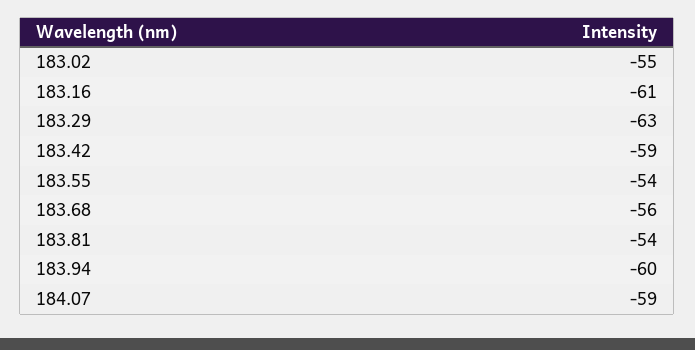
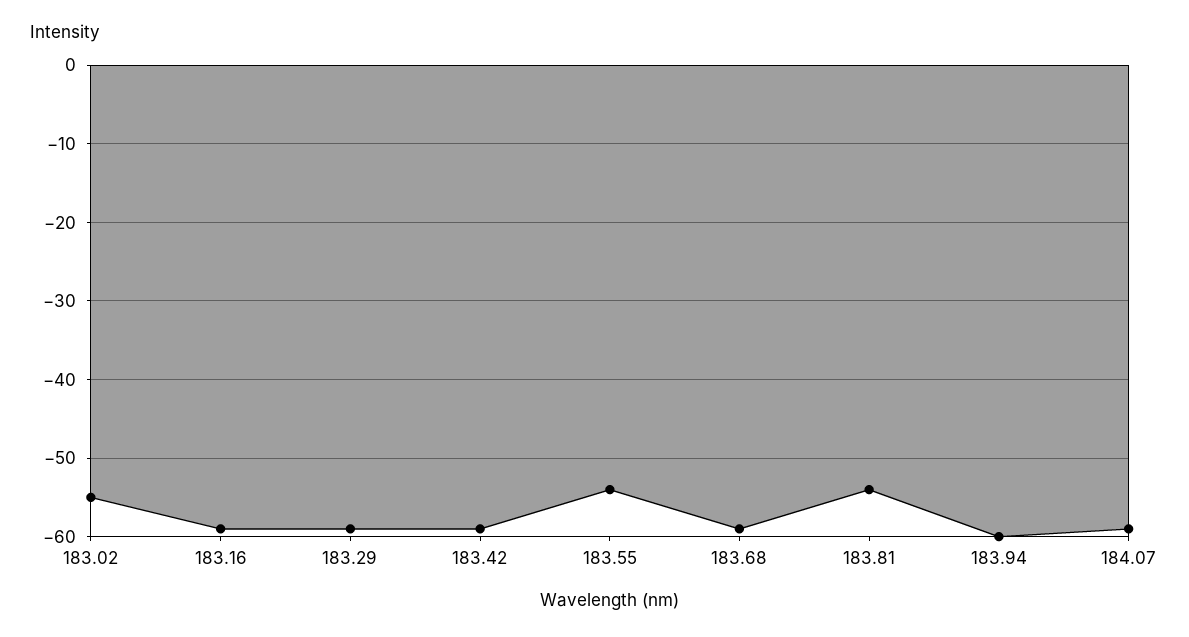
  {
    "183.02": -55,
-   "183.16": -61,
+   "183.16": -59,
-   "183.29": -63,
+   "183.29": -59,
    "183.42": -59,
    "183.55": -54,
-   "183.68": -56,
+   "183.68": -59,
    "183.81": -54,
    "183.94": -60,
    "184.07": -59
  }

